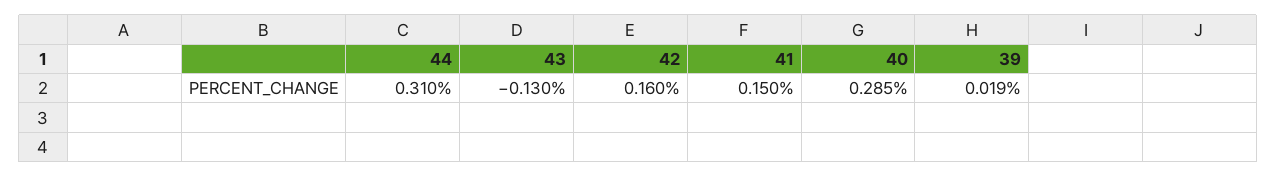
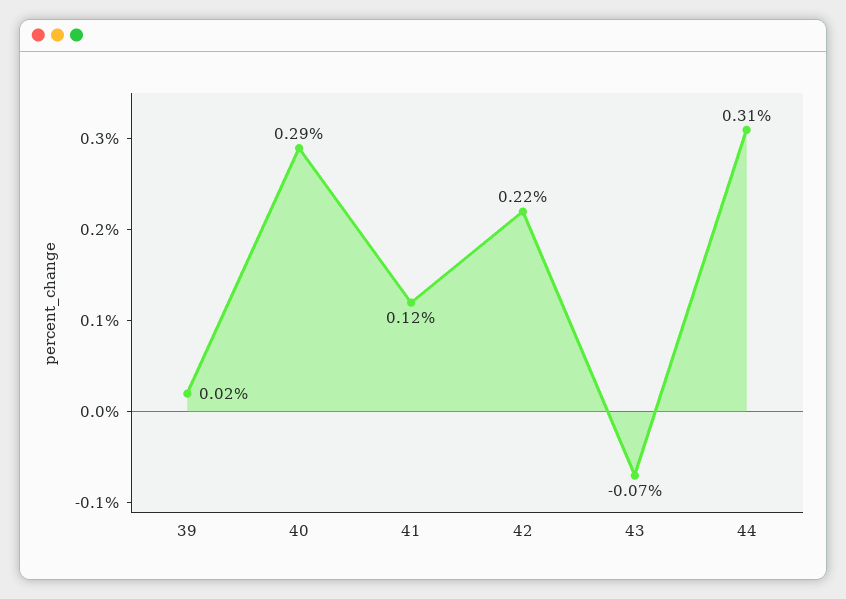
  {
    "44": 0.31,
-   "43": -0.13,
+   "43": -0.07,
-   "42": 0.16,
+   "42": 0.22,
-   "41": 0.15,
+   "41": 0.12,
    "40": 0.285,
    "39": 0.019
  }

